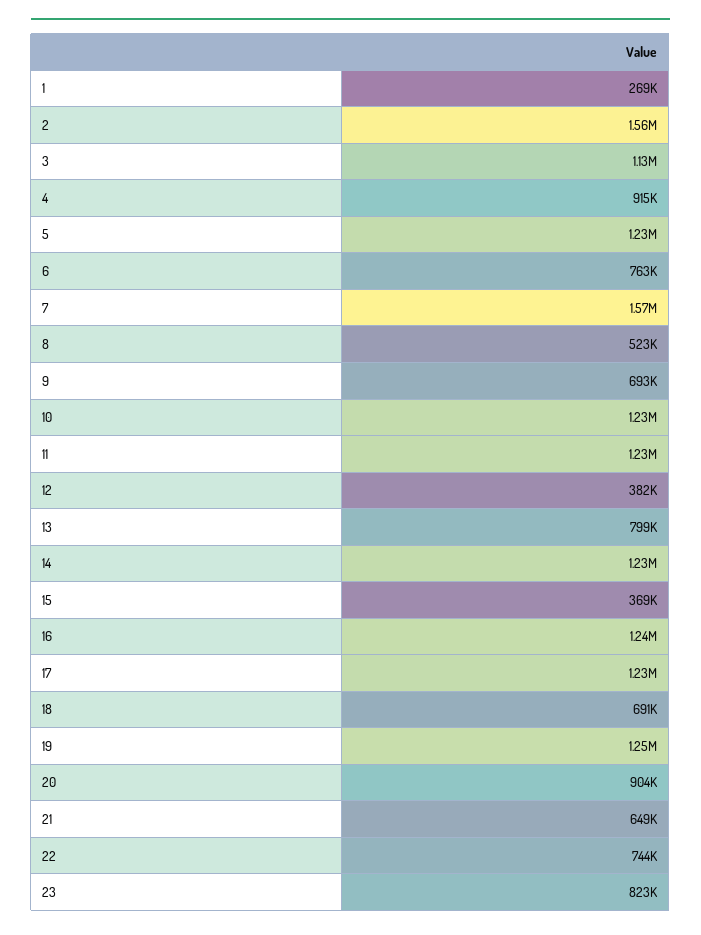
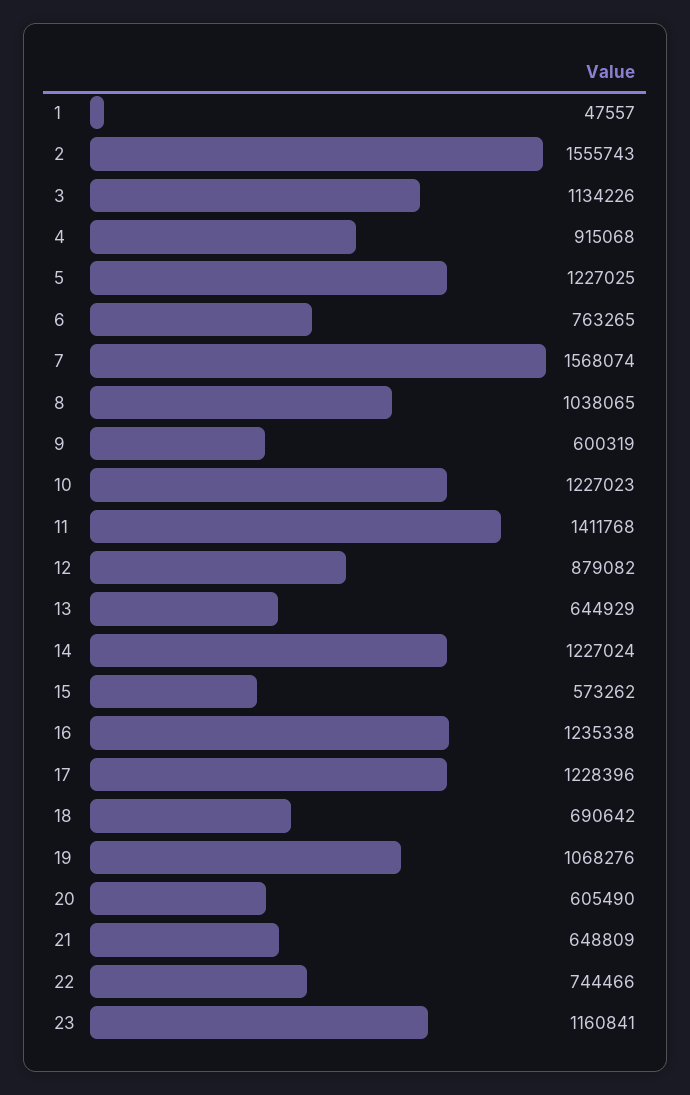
  {
-   "1": 269000,
+   "1": 47557,
    "2": 1555743,
    "3": 1134226,
    "4": 915068,
    "5": 1227025,
    "6": 763265,
    "7": 1568074,
-   "8": 523000,
+   "8": 1038065,
-   "9": 693000,
+   "9": 600319,
    "10": 1227023,
-   "11": 1230000,
+   "11": 1411768,
-   "12": 382000,
+   "12": 879082,
-   "13": 799000,
+   "13": 644929,
    "14": 1227024,
-   "15": 369000,
+   "15": 573262,
    "16": 1235338,
    "17": 1228396,
    "18": 690642,
-   "19": 1250000,
+   "19": 1068276,
-   "20": 904000,
+   "20": 605490,
    "21": 648809,
    "22": 744466,
-   "23": 823000
+   "23": 1160841
  }

